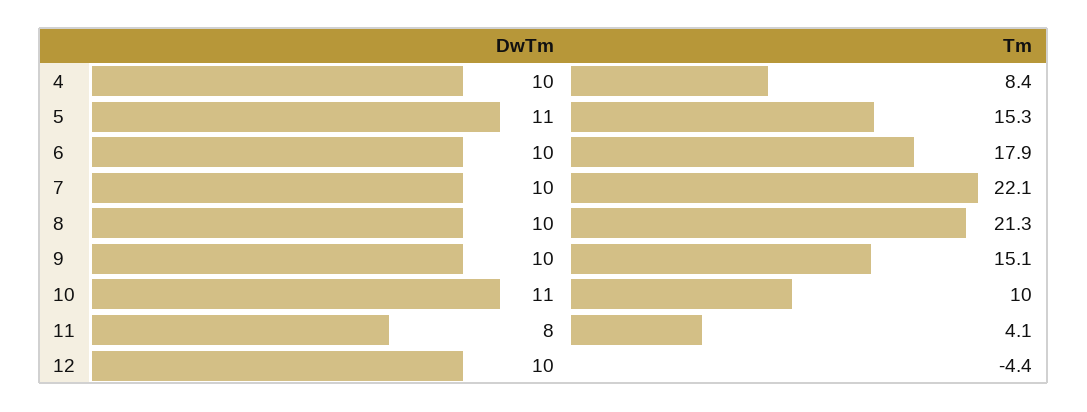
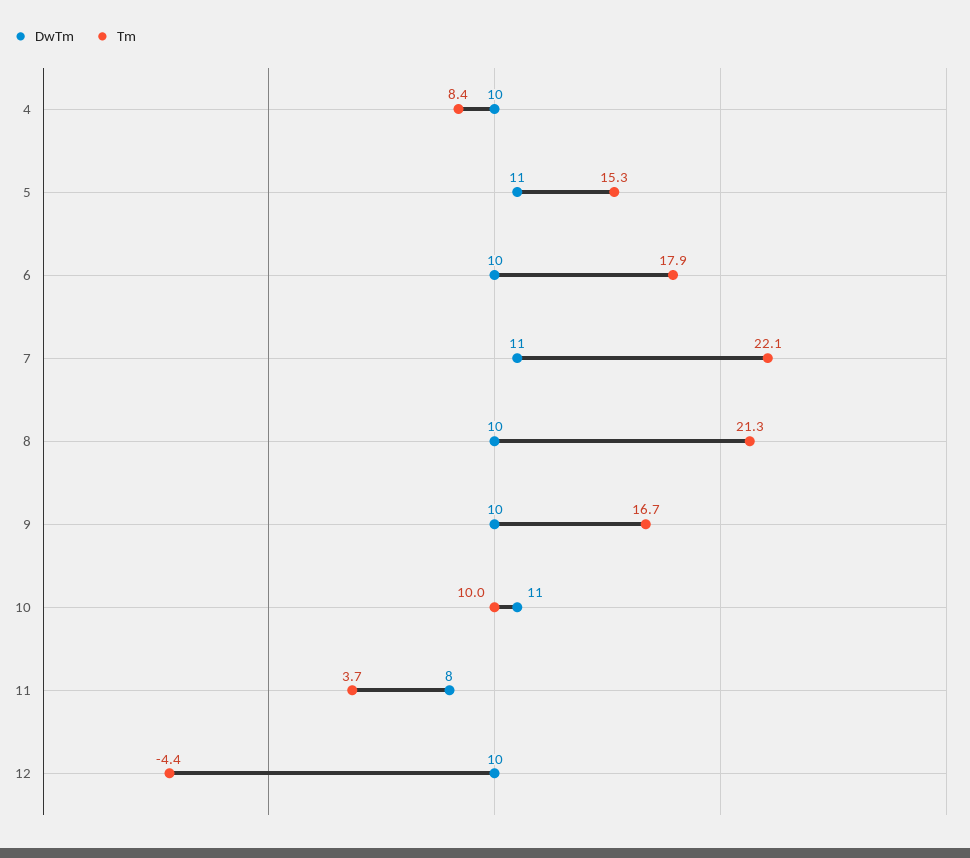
  {
    "DwTm": {
      "4": 10,
      "5": 11,
      "6": 10,
-     "7": 10,
+     "7": 11,
      "8": 10,
      "9": 10,
      "10": 11,
      "11": 8,
      "12": 10
    },
    "Tm": {
      "4": 8.4,
      "5": 15.3,
      "6": 17.9,
      "7": 22.1,
      "8": 21.3,
-     "9": 15.1,
+     "9": 16.7,
      "10": 10,
-     "11": 4.1,
+     "11": 3.7,
      "12": -4.4
    }
  }

